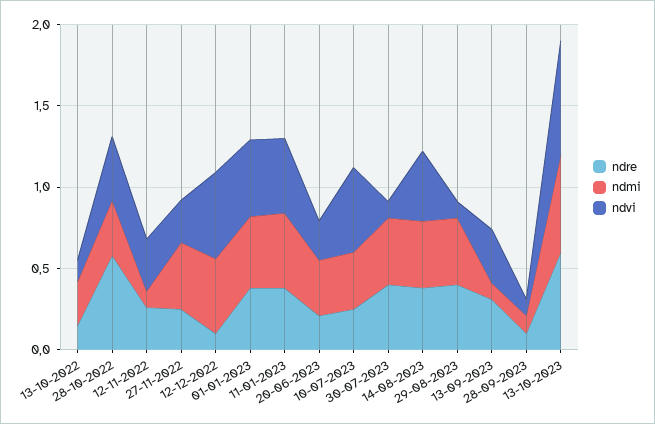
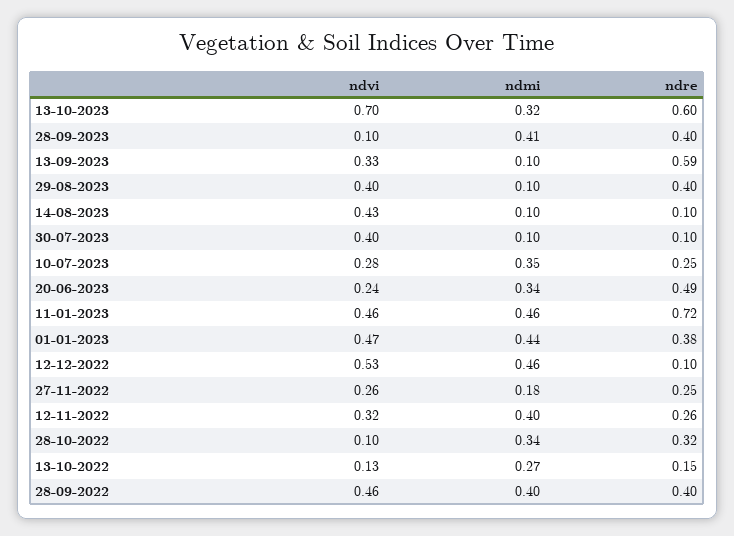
  {
    "ndre": {
      "13-10-2022": 0.15,
-     "28-10-2022": 0.6,
+     "28-10-2022": 0.32,
      "12-11-2022": 0.26,
      "27-11-2022": 0.25,
      "12-12-2022": 0.1,
      "01-01-2023": 0.38,
-     "11-01-2023": 0.4,
+     "11-01-2023": 0.72,
-     "20-06-2023": 0.2,
+     "20-06-2023": 0.49,
      "10-07-2023": 0.25,
-     "30-07-2023": 0.4,
+     "30-07-2023": 0.1,
-     "14-08-2023": 0.4,
+     "14-08-2023": 0.1,
      "29-08-2023": 0.4,
-     "13-09-2023": 0.3,
+     "13-09-2023": 0.59,
-     "28-09-2023": 0.1,
+     "28-09-2023": 0.4,
-     "13-10-2023": 0.6
+     "13-10-2023": 0.6,
+     "28-09-2022": 0.4
    },
    "ndmi": {
      "13-10-2022": 0.27,
      "28-10-2022": 0.34,
-     "12-11-2022": 0.1,
+     "12-11-2022": 0.4,
-     "27-11-2022": 0.4,
+     "27-11-2022": 0.18,
      "12-12-2022": 0.46,
      "01-01-2023": 0.44,
      "11-01-2023": 0.46,
      "20-06-2023": 0.34,
      "10-07-2023": 0.35,
-     "30-07-2023": 0.4,
+     "30-07-2023": 0.1,
-     "14-08-2023": 0.4,
+     "14-08-2023": 0.1,
-     "29-08-2023": 0.4,
+     "29-08-2023": 0.1,
      "13-09-2023": 0.1,
-     "28-09-2023": 0.1,
+     "28-09-2023": 0.41,
-     "13-10-2023": 0.6
+     "13-10-2023": 0.32,
+     "28-09-2022": 0.4
    },
    "ndvi": {
      "13-10-2022": 0.13,
-     "28-10-2022": 0.4,
+     "28-10-2022": 0.1,
      "12-11-2022": 0.32,
      "27-11-2022": 0.26,
      "12-12-2022": 0.53,
      "01-01-2023": 0.47,
      "11-01-2023": 0.46,
      "20-06-2023": 0.24,
-     "10-07-2023": 0.5,
+     "10-07-2023": 0.28,
-     "30-07-2023": 0.1,
+     "30-07-2023": 0.4,
      "14-08-2023": 0.43,
-     "29-08-2023": 0.1,
+     "29-08-2023": 0.4,
      "13-09-2023": 0.33,
      "28-09-2023": 0.1,
-     "13-10-2023": 0.7
+     "13-10-2023": 0.7,
+     "28-09-2022": 0.46
    }
  }

